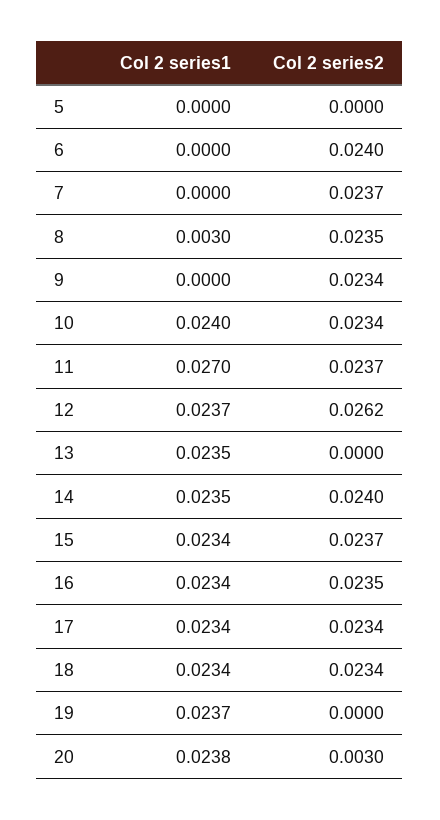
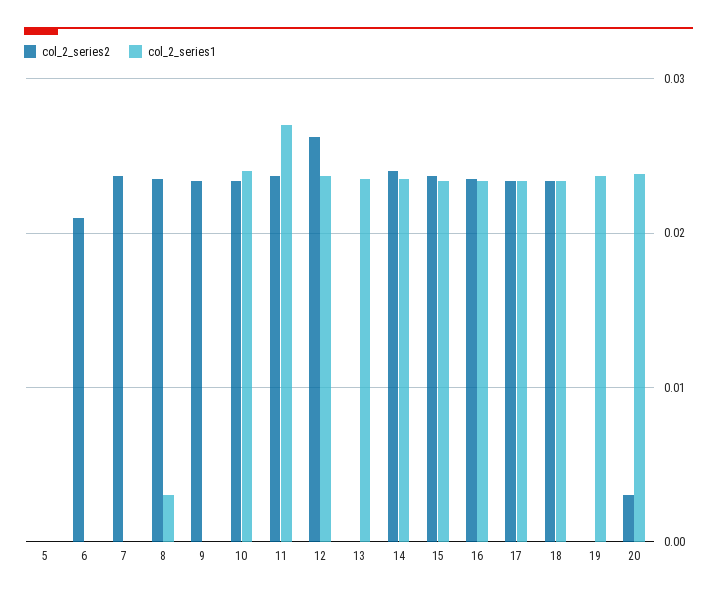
  {
    "Col 2 series1": {
      "5": 0,
      "6": 0,
      "7": 0,
      "8": 0.003,
      "9": 0,
      "10": 0.024,
      "11": 0.027,
      "12": 0.0237,
      "13": 0.0235,
      "14": 0.0235,
      "15": 0.0234,
      "16": 0.0234,
      "17": 0.0234,
      "18": 0.0234,
      "19": 0.0237,
      "20": 0.0238
    },
    "Col 2 series2": {
      "5": 0,
-     "6": 0.024,
+     "6": 0.021,
      "7": 0.0237,
      "8": 0.0235,
      "9": 0.0234,
      "10": 0.0234,
      "11": 0.0237,
      "12": 0.0262,
      "13": 0,
      "14": 0.024,
      "15": 0.0237,
      "16": 0.0235,
      "17": 0.0234,
      "18": 0.0234,
      "19": 0,
      "20": 0.003
    }
  }

